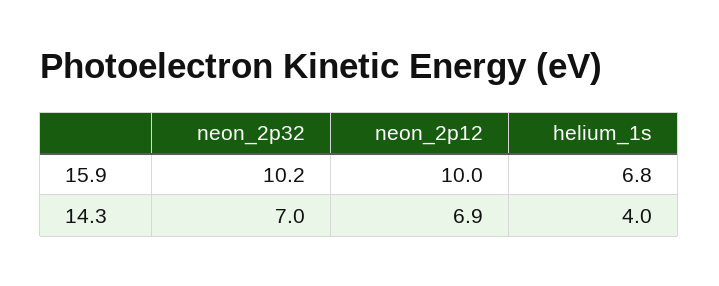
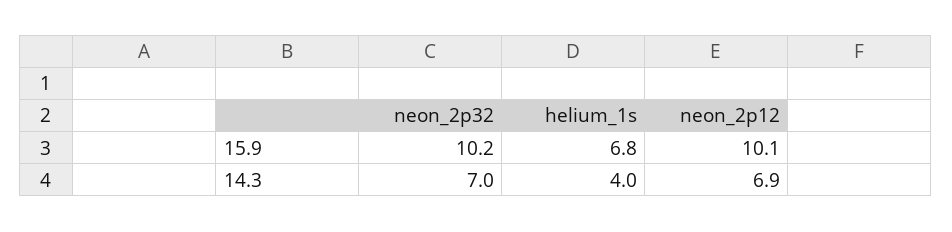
  {
    "neon_2p32": {
      "15.9": 10.2,
      "14.3": 7
    },
    "neon_2p12": {
-     "15.9": 10,
+     "15.9": 10.1,
      "14.3": 6.9
    },
    "helium_1s": {
      "15.9": 6.8,
      "14.3": 4
    }
  }

